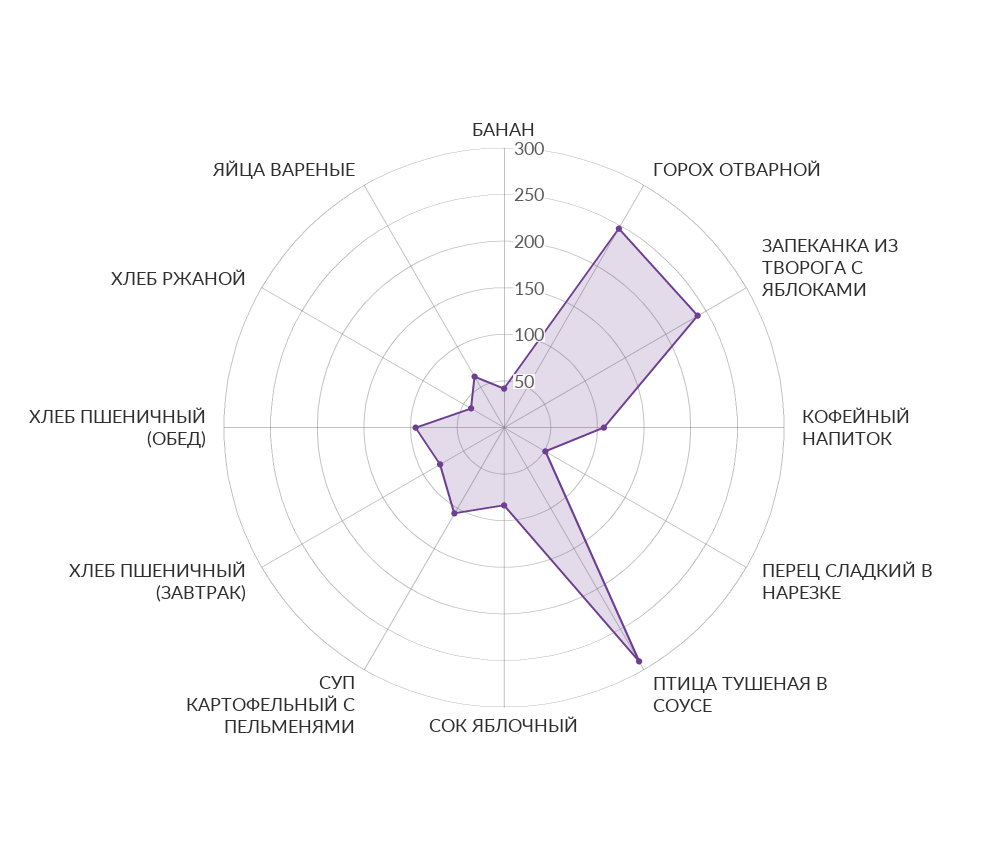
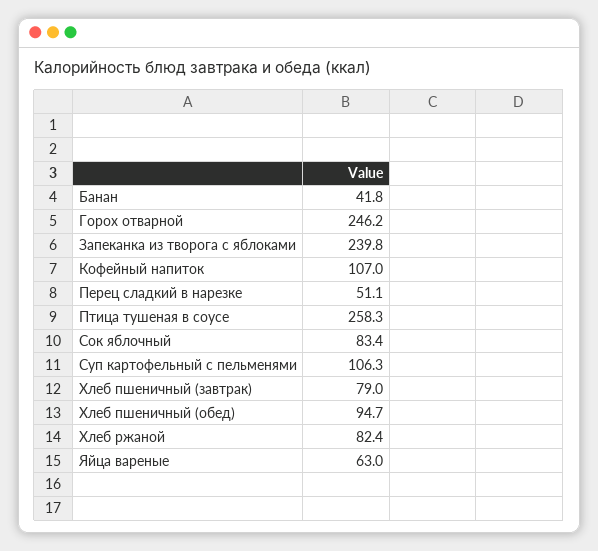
  {
    "БАНАН": 41.8,
    "ГОРОХ ОТВАРНОЙ": 246.2,
    "ЗАПЕКАНКА ИЗ ТВОРОГА С ЯБЛОКАМИ": 239.8,
    "КОФЕЙНЫЙ НАПИТОК": 107,
    "ПЕРЕЦ СЛАДКИЙ В НАРЕЗКЕ": 51.1,
-   "ПТИЦА ТУШЕНАЯ В СОУСЕ": 290,
+   "ПТИЦА ТУШЕНАЯ В СОУСЕ": 258.3,
    "СОК ЯБЛОЧНЫЙ": 83.4,
    "СУП КАРТОФЕЛЬНЫЙ С ПЕЛЬМЕНЯМИ": 106.3,
    "ХЛЕБ ПШЕНИЧНЫЙ (ЗАВТРАК)": 79,
    "ХЛЕБ ПШЕНИЧНЫЙ (ОБЕД)": 94.7,
-   "ХЛЕБ РЖАНОЙ": 40,
+   "ХЛЕБ РЖАНОЙ": 82.4,
    "ЯЙЦА ВАРЕНЫЕ": 63
  }

